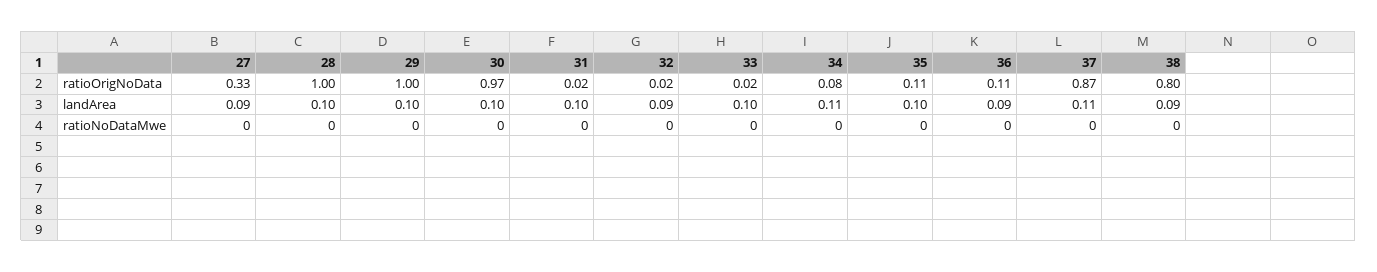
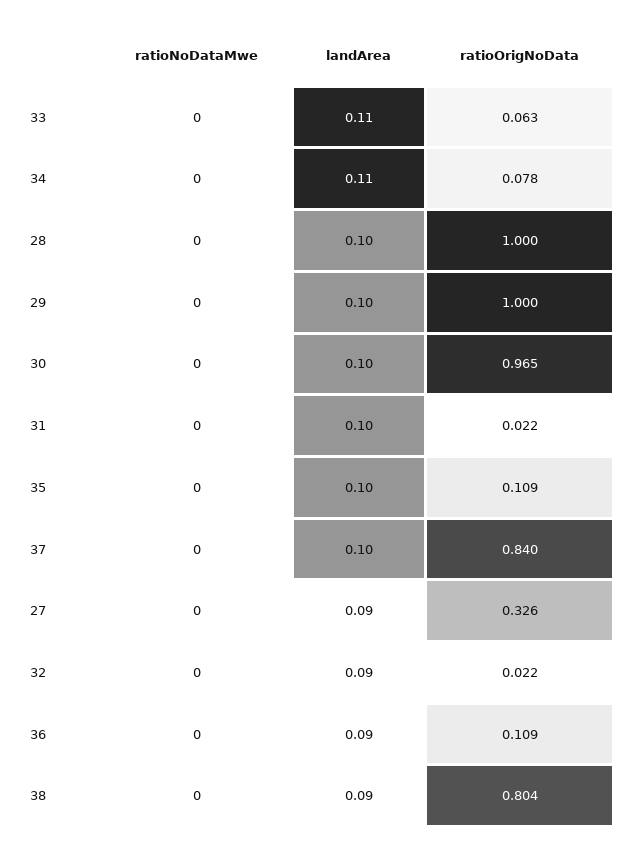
  {
    "27": {
      "ratioOrigNoData": 0.326,
      "landArea": 0.09,
      "ratioNoDataMwe": 0
    },
    "28": {
      "ratioOrigNoData": 1,
      "landArea": 0.1,
      "ratioNoDataMwe": 0
    },
    "29": {
      "ratioOrigNoData": 1,
      "landArea": 0.1,
      "ratioNoDataMwe": 0
    },
    "30": {
      "ratioOrigNoData": 0.965,
      "landArea": 0.1,
      "ratioNoDataMwe": 0
    },
    "31": {
      "ratioOrigNoData": 0.022,
      "landArea": 0.1,
      "ratioNoDataMwe": 0
    },
    "32": {
      "ratioOrigNoData": 0.022,
      "landArea": 0.09,
      "ratioNoDataMwe": 0
    },
    "33": {
-     "ratioOrigNoData": 0.02,
+     "ratioOrigNoData": 0.063,
-     "landArea": 0.1,
+     "landArea": 0.11,
      "ratioNoDataMwe": 0
    },
    "34": {
      "ratioOrigNoData": 0.078,
      "landArea": 0.11,
      "ratioNoDataMwe": 0
    },
    "35": {
      "ratioOrigNoData": 0.109,
      "landArea": 0.1,
      "ratioNoDataMwe": 0
    },
    "36": {
      "ratioOrigNoData": 0.109,
      "landArea": 0.09,
      "ratioNoDataMwe": 0
    },
    "37": {
-     "ratioOrigNoData": 0.87,
+     "ratioOrigNoData": 0.84,
-     "landArea": 0.11,
+     "landArea": 0.1,
      "ratioNoDataMwe": 0
    },
    "38": {
      "ratioOrigNoData": 0.804,
      "landArea": 0.09,
      "ratioNoDataMwe": 0
    }
  }

